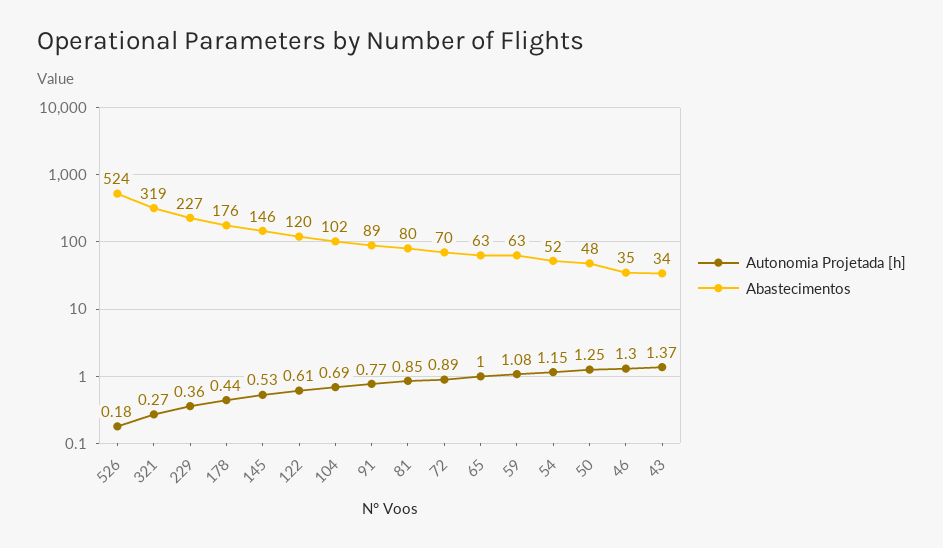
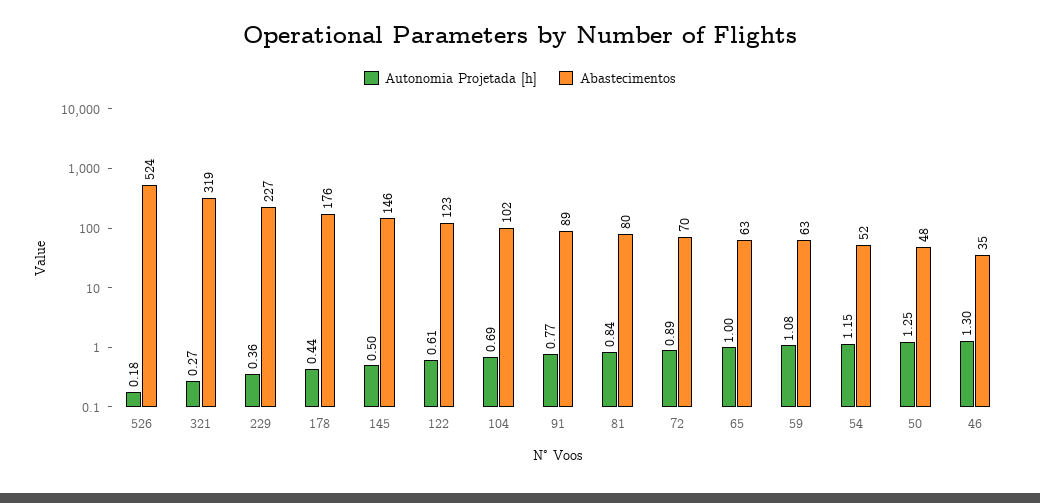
  {
    "Autonomia Projetada [h]": {
      "526": 0.18,
      "321": 0.27,
      "229": 0.36,
      "178": 0.44,
-     "145": 0.53,
+     "145": 0.5,
      "122": 0.61,
      "104": 0.69,
      "91": 0.77,
-     "81": 0.85,
+     "81": 0.84,
      "72": 0.89,
      "65": 1,
      "59": 1.08,
      "54": 1.15,
      "50": 1.25,
-     "46": 1.3,
+     "46": 1.3
-     "43": 1.37
    },
    "Abastecimentos": {
      "526": 524,
      "321": 319,
      "229": 227,
      "178": 176,
      "145": 146,
-     "122": 120,
+     "122": 123,
      "104": 102,
      "91": 89,
      "81": 80,
      "72": 70,
      "65": 63,
      "59": 63,
      "54": 52,
      "50": 48,
-     "46": 35,
+     "46": 35
-     "43": 34
    }
  }

